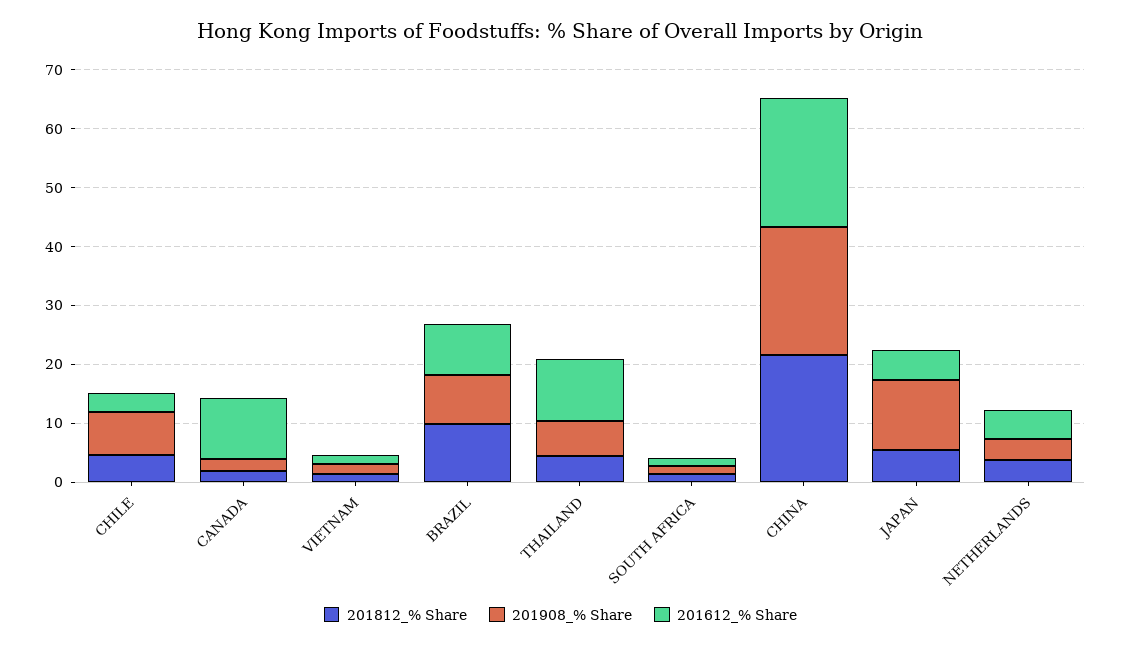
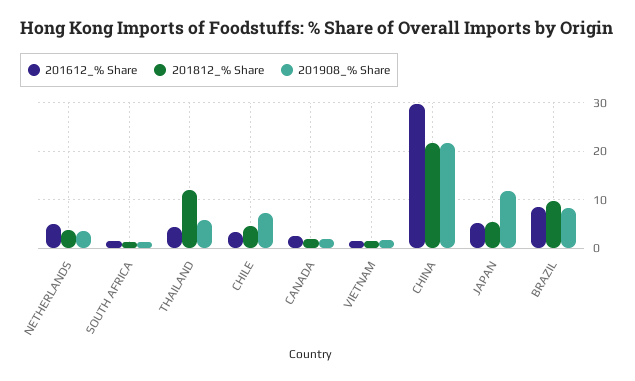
  {
    "201812_% Share": {
      "CHILE": 4,
      "CANADA": 2,
      "VIETNAM": 2,
      "BRAZIL": 10,
-     "THAILAND": 4,
+     "THAILAND": 12,
      "SOUTH AFRICA": 2,
      "CHINA": 22,
      "JAPAN": 6,
      "NETHERLANDS": 4
    },
    "201908_% Share": {
      "CHILE": 8,
      "CANADA": 2,
      "VIETNAM": 2,
      "BRAZIL": 8,
      "THAILAND": 6,
      "SOUTH AFRICA": 2,
      "CHINA": 22,
      "JAPAN": 12,
      "NETHERLANDS": 4
    },
    "201612_% Share": {
      "CHILE": 4,
-     "CANADA": 10,
+     "CANADA": 2,
      "VIETNAM": 2,
      "BRAZIL": 8,
-     "THAILAND": 10,
+     "THAILAND": 4,
      "SOUTH AFRICA": 2,
-     "CHINA": 22,
+     "CHINA": 30,
      "JAPAN": 6,
      "NETHERLANDS": 4
    }
  }

